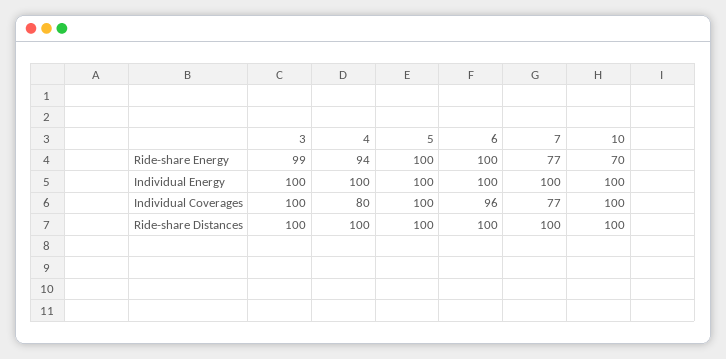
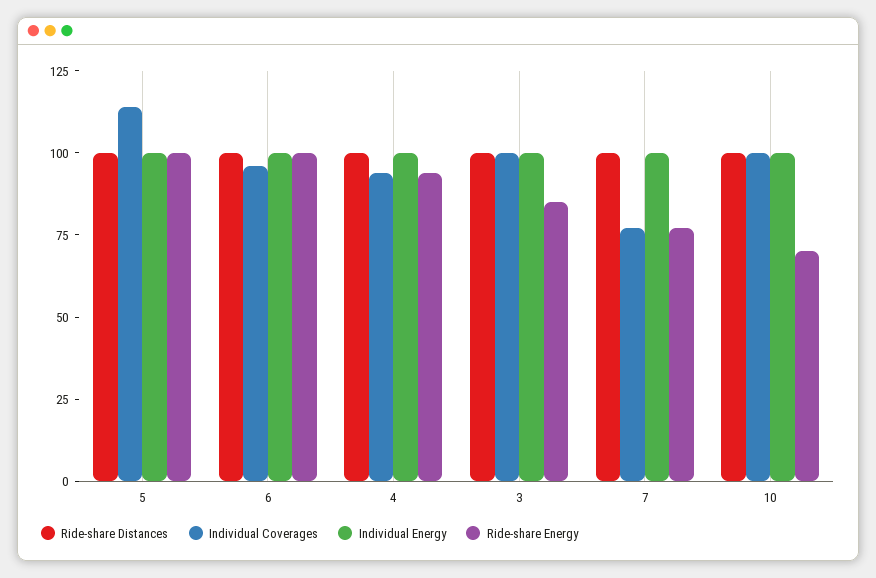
  {
    "Ride-share Energy": {
-     "3": 99,
+     "3": 85,
      "4": 94,
      "5": 100,
      "6": 100,
      "7": 77,
      "10": 70
    },
    "Individual Energy": {
      "3": 100,
      "4": 100,
      "5": 100,
      "6": 100,
      "7": 100,
      "10": 100
    },
    "Individual Coverages": {
      "3": 100,
-     "4": 80,
+     "4": 95,
-     "5": 100,
+     "5": 115,
      "6": 96,
      "7": 77,
      "10": 100
    },
    "Ride-share Distances": {
      "3": 100,
      "4": 100,
      "5": 100,
      "6": 100,
      "7": 100,
      "10": 100
    }
  }

